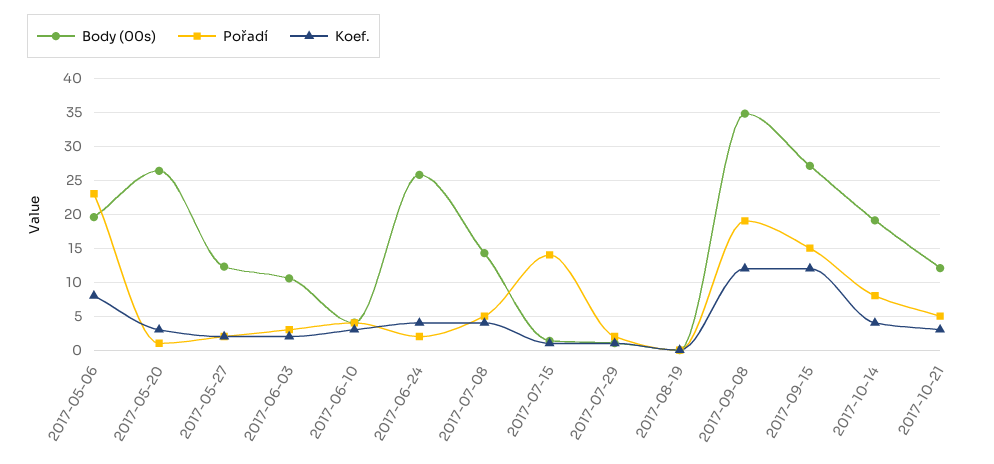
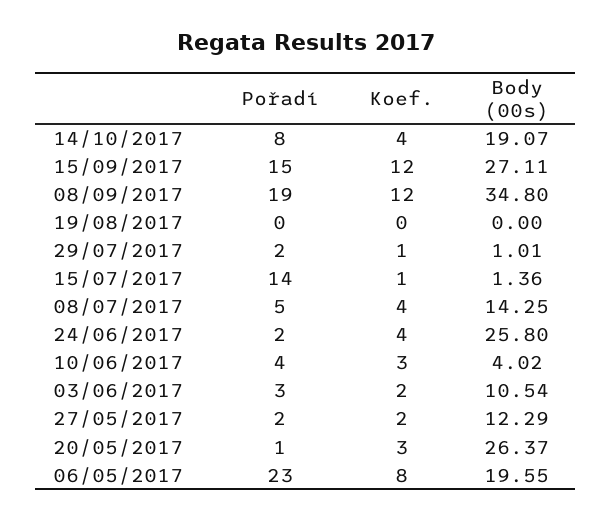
  {
    "Body (00s)": {
      "2017-05-06": 19.55,
      "2017-05-20": 26.37,
      "2017-05-27": 12.29,
      "2017-06-03": 10.54,
      "2017-06-10": 4.02,
      "2017-06-24": 25.8,
      "2017-07-08": 14.25,
      "2017-07-15": 1.36,
      "2017-07-29": 1.01,
      "2017-08-19": 0,
      "2017-09-08": 34.8,
      "2017-09-15": 27.11,
-     "2017-10-14": 19.07,
+     "2017-10-14": 19.07
-     "2017-10-21": 12
    },
    "Pořadí": {
      "2017-05-06": 23,
      "2017-05-20": 1,
      "2017-05-27": 2,
      "2017-06-03": 3,
      "2017-06-10": 4,
      "2017-06-24": 2,
      "2017-07-08": 5,
      "2017-07-15": 14,
      "2017-07-29": 2,
      "2017-08-19": 0,
      "2017-09-08": 19,
      "2017-09-15": 15,
-     "2017-10-14": 8,
+     "2017-10-14": 8
-     "2017-10-21": 5
    },
    "Koef.": {
      "2017-05-06": 8,
      "2017-05-20": 3,
      "2017-05-27": 2,
      "2017-06-03": 2,
      "2017-06-10": 3,
      "2017-06-24": 4,
      "2017-07-08": 4,
      "2017-07-15": 1,
      "2017-07-29": 1,
      "2017-08-19": 0,
      "2017-09-08": 12,
      "2017-09-15": 12,
-     "2017-10-14": 4,
+     "2017-10-14": 4
-     "2017-10-21": 3
    }
  }

